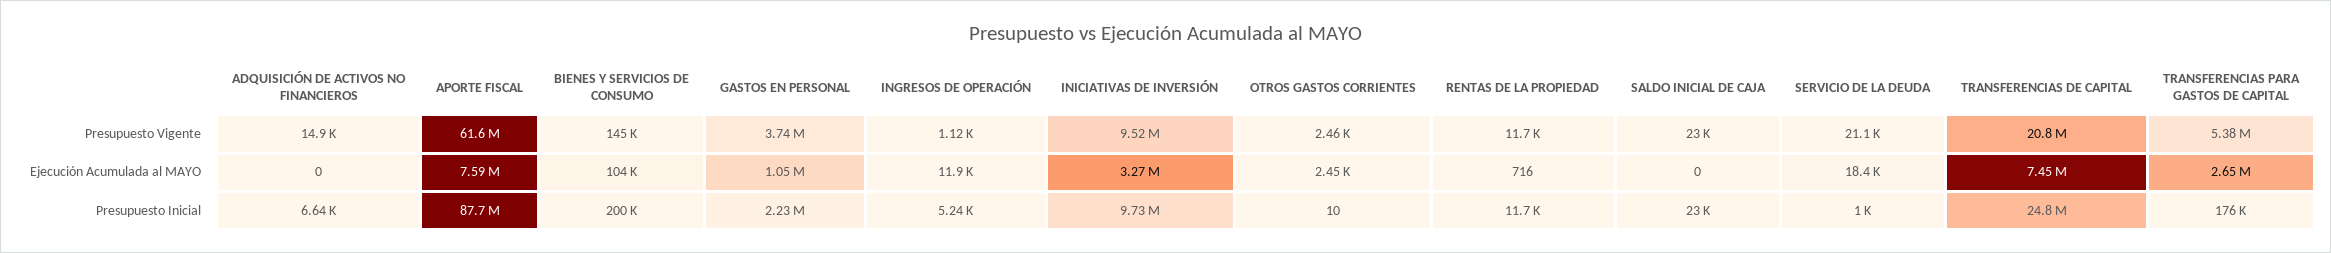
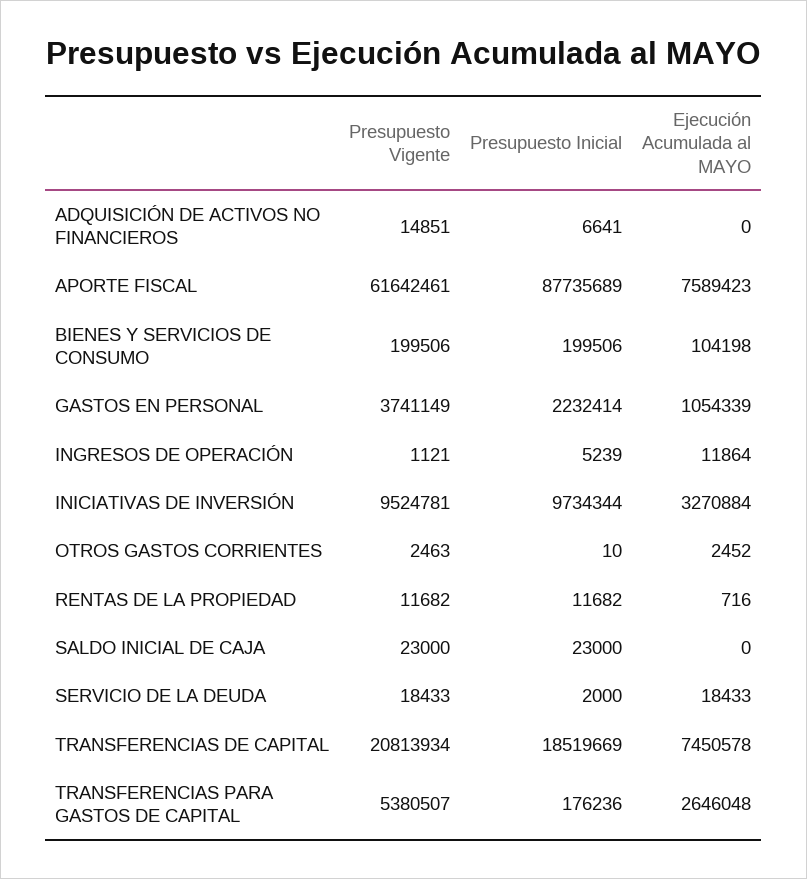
  {
    "ADQUISICIÓN DE ACTIVOS NO FINANCIEROS": {
      "Presupuesto Vigente": 14851,
      "Ejecución Acumulada al MAYO": 0,
      "Presupuesto Inicial": 6641
    },
    "APORTE FISCAL": {
      "Presupuesto Vigente": 61642461,
      "Ejecución Acumulada al MAYO": 7589423,
      "Presupuesto Inicial": 87735689
    },
    "BIENES Y SERVICIOS DE CONSUMO": {
-     "Presupuesto Vigente": 145000,
+     "Presupuesto Vigente": 199506,
      "Ejecución Acumulada al MAYO": 104198,
      "Presupuesto Inicial": 199506
    },
    "GASTOS EN PERSONAL": {
      "Presupuesto Vigente": 3741149,
      "Ejecución Acumulada al MAYO": 1054339,
      "Presupuesto Inicial": 2232414
    },
    "INGRESOS DE OPERACIÓN": {
      "Presupuesto Vigente": 1121,
      "Ejecución Acumulada al MAYO": 11864,
      "Presupuesto Inicial": 5239
    },
    "INICIATIVAS DE INVERSIÓN": {
      "Presupuesto Vigente": 9524781,
      "Ejecución Acumulada al MAYO": 3270884,
      "Presupuesto Inicial": 9734344
    },
    "OTROS GASTOS CORRIENTES": {
      "Presupuesto Vigente": 2463,
      "Ejecución Acumulada al MAYO": 2452,
      "Presupuesto Inicial": 10
    },
    "RENTAS DE LA PROPIEDAD": {
      "Presupuesto Vigente": 11682,
      "Ejecución Acumulada al MAYO": 716,
      "Presupuesto Inicial": 11682
    },
    "SALDO INICIAL DE CAJA": {
      "Presupuesto Vigente": 23000,
      "Ejecución Acumulada al MAYO": 0,
      "Presupuesto Inicial": 23000
    },
    "SERVICIO DE LA DEUDA": {
-     "Presupuesto Vigente": 21100,
+     "Presupuesto Vigente": 18433,
      "Ejecución Acumulada al MAYO": 18433,
-     "Presupuesto Inicial": 1000
+     "Presupuesto Inicial": 2000
    },
    "TRANSFERENCIAS DE CAPITAL": {
      "Presupuesto Vigente": 20813934,
      "Ejecución Acumulada al MAYO": 7450578,
-     "Presupuesto Inicial": 24800000
+     "Presupuesto Inicial": 18519669
    },
    "TRANSFERENCIAS PARA GASTOS DE CAPITAL": {
      "Presupuesto Vigente": 5380507,
      "Ejecución Acumulada al MAYO": 2646048,
      "Presupuesto Inicial": 176236
    }
  }

